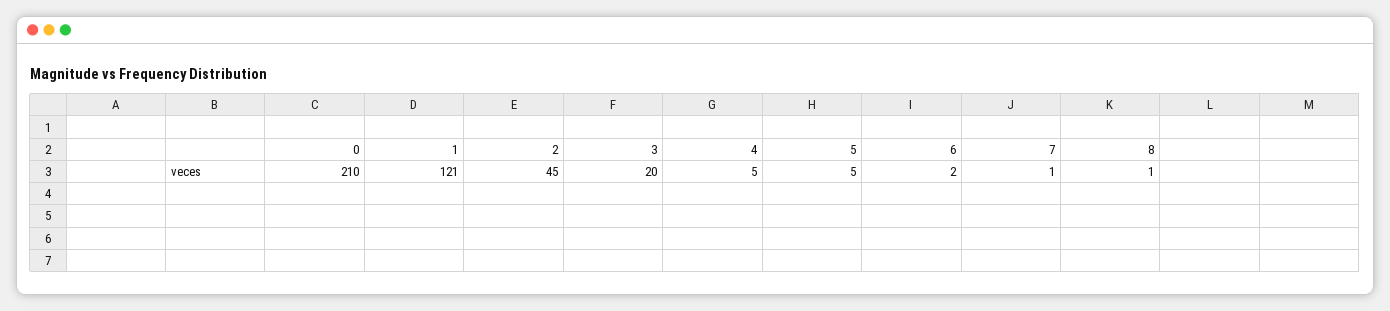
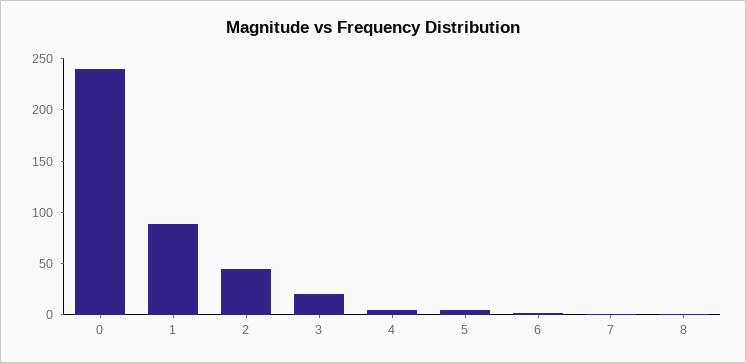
  {
-   "0": 210,
+   "0": 240,
-   "1": 121,
+   "1": 90,
    "2": 45,
    "3": 20,
    "4": 5,
    "5": 5,
    "6": 2,
    "7": 1,
    "8": 1
  }

